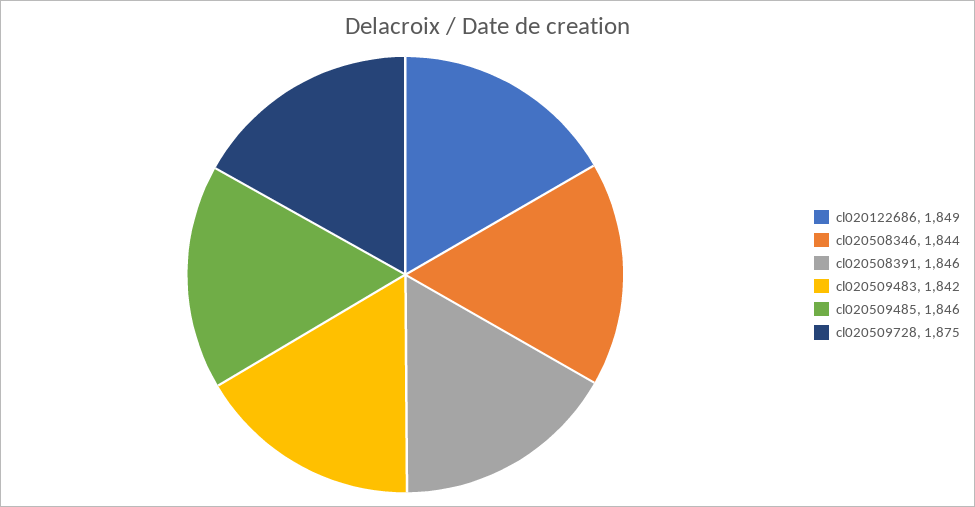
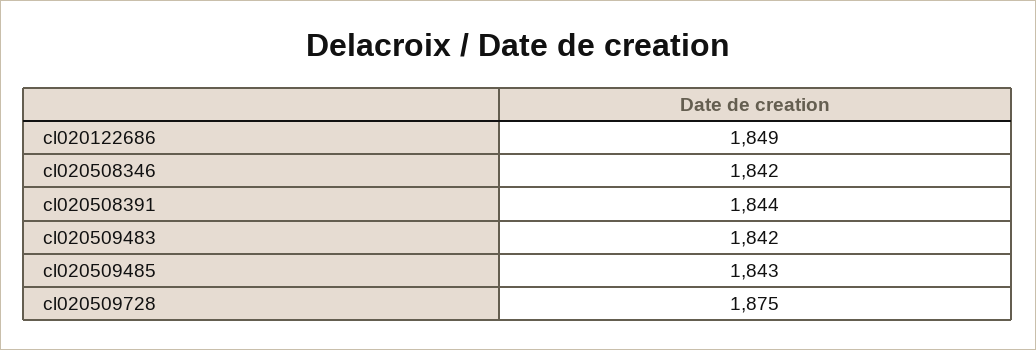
  {
    "cl020122686": 1849,
-   "cl020508346": 1844,
+   "cl020508346": 1842,
-   "cl020508391": 1846,
+   "cl020508391": 1844,
    "cl020509483": 1842,
-   "cl020509485": 1846,
+   "cl020509485": 1843,
    "cl020509728": 1875
  }

